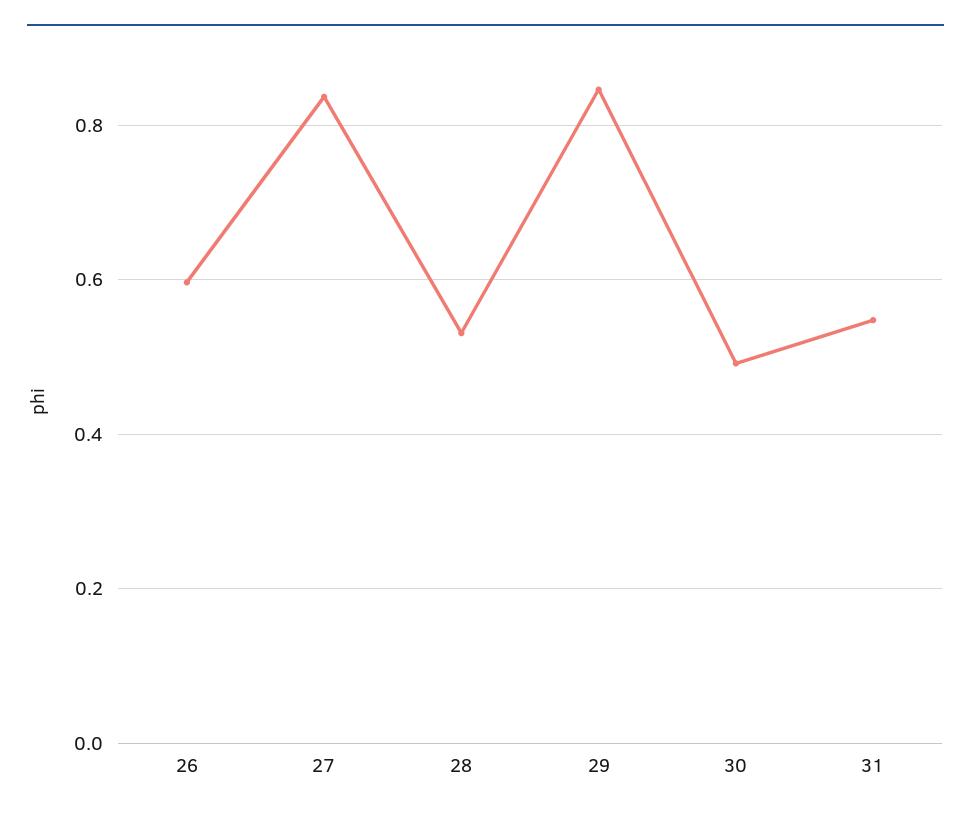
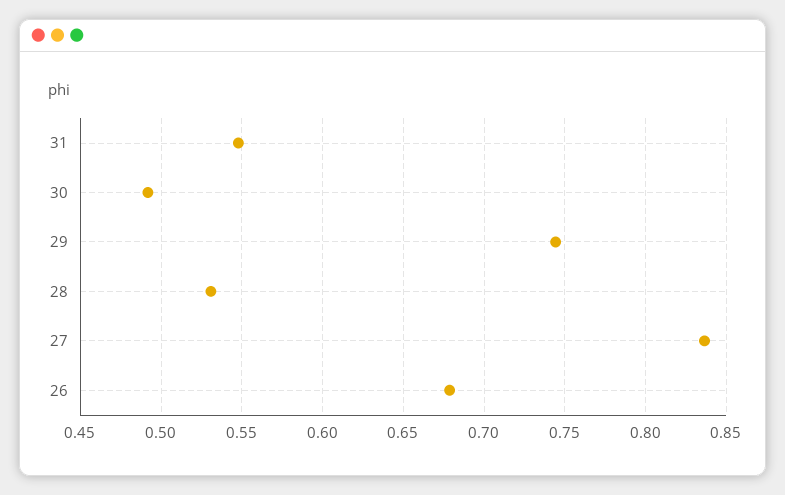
  {
-   "26": 0.6,
+   "26": 0.68,
    "27": 0.835,
    "28": 0.53,
-   "29": 0.84,
+   "29": 0.745,
    "30": 0.49,
    "31": 0.55
  }

